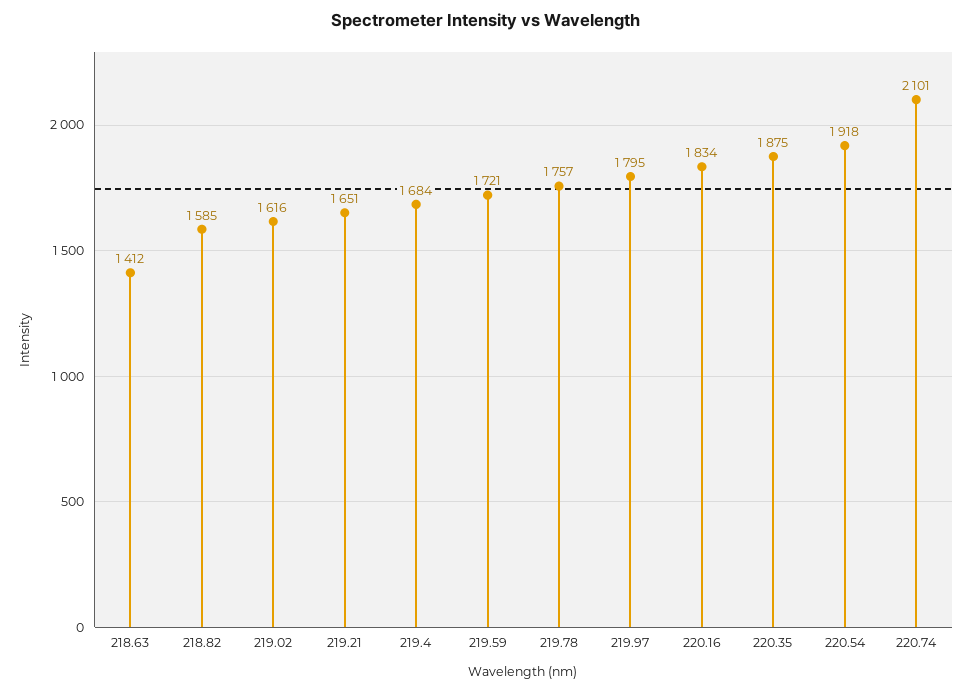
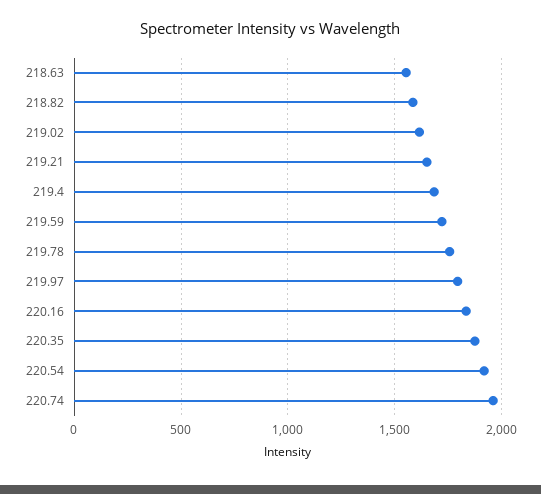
  {
-   "218.63": 1412,
+   "218.63": 1550,
    "218.82": 1585,
    "219.02": 1616,
    "219.21": 1651,
    "219.4": 1684,
    "219.59": 1721,
    "219.78": 1757,
    "219.97": 1795,
    "220.16": 1834,
    "220.35": 1875,
    "220.54": 1918,
-   "220.74": 2101
+   "220.74": 1950
  }

